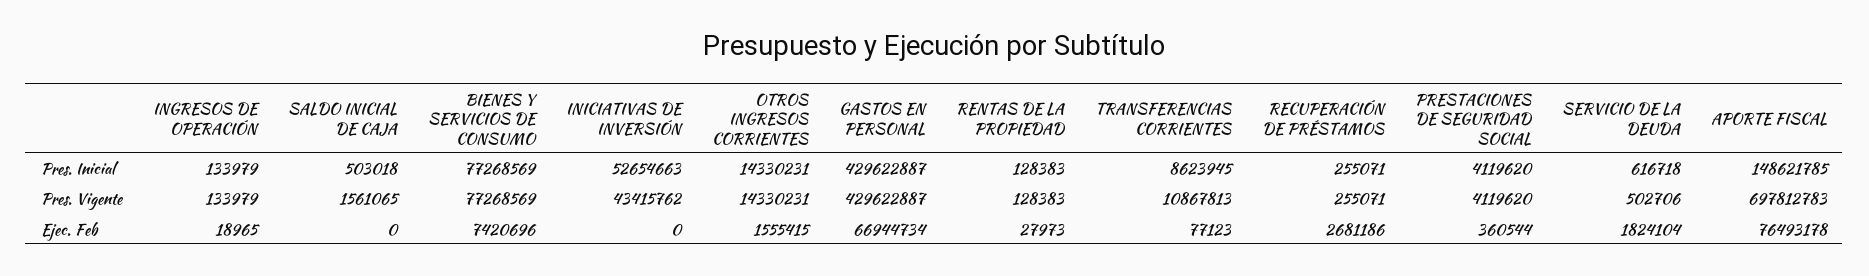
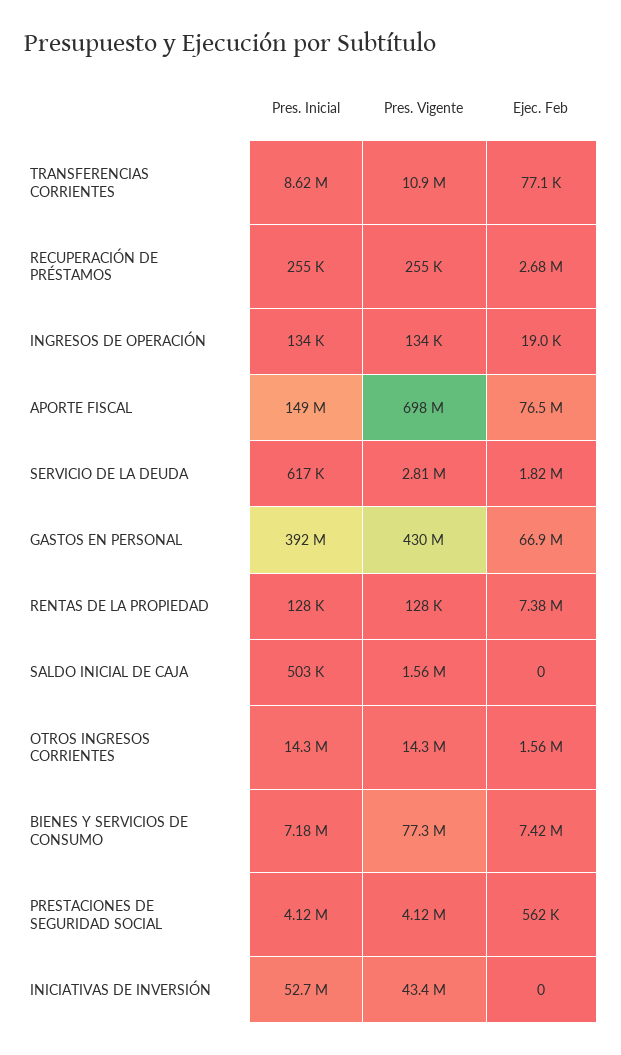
  {
    "INGRESOS DE OPERACIÓN": {
      "Pres. Inicial": 133979,
      "Pres. Vigente": 133979,
      "Ejec. Feb": 18965
    },
    "SALDO INICIAL DE CAJA": {
      "Pres. Inicial": 503018,
      "Pres. Vigente": 1561065,
      "Ejec. Feb": 0
    },
    "BIENES Y SERVICIOS DE CONSUMO": {
-     "Pres. Inicial": 77268569,
+     "Pres. Inicial": 7180000,
      "Pres. Vigente": 77268569,
      "Ejec. Feb": 7420696
    },
    "INICIATIVAS DE INVERSIÓN": {
      "Pres. Inicial": 52654663,
      "Pres. Vigente": 43415762,
      "Ejec. Feb": 0
    },
    "OTROS INGRESOS CORRIENTES": {
      "Pres. Inicial": 14330231,
      "Pres. Vigente": 14330231,
      "Ejec. Feb": 1555415
    },
    "GASTOS EN PERSONAL": {
-     "Pres. Inicial": 429622887,
+     "Pres. Inicial": 392000000,
      "Pres. Vigente": 429622887,
      "Ejec. Feb": 66944734
    },
    "RENTAS DE LA PROPIEDAD": {
      "Pres. Inicial": 128383,
      "Pres. Vigente": 128383,
-     "Ejec. Feb": 27973
+     "Ejec. Feb": 7380000
    },
    "TRANSFERENCIAS CORRIENTES": {
      "Pres. Inicial": 8623945,
      "Pres. Vigente": 10867813,
      "Ejec. Feb": 77123
    },
    "RECUPERACIÓN DE PRÉSTAMOS": {
      "Pres. Inicial": 255071,
      "Pres. Vigente": 255071,
      "Ejec. Feb": 2681186
    },
    "PRESTACIONES DE SEGURIDAD SOCIAL": {
      "Pres. Inicial": 4119620,
      "Pres. Vigente": 4119620,
-     "Ejec. Feb": 360544
+     "Ejec. Feb": 562000
    },
    "SERVICIO DE LA DEUDA": {
      "Pres. Inicial": 616718,
-     "Pres. Vigente": 502706,
+     "Pres. Vigente": 2810000,
      "Ejec. Feb": 1824104
    },
    "APORTE FISCAL": {
      "Pres. Inicial": 148621785,
      "Pres. Vigente": 697812783,
      "Ejec. Feb": 76493178
    }
  }

